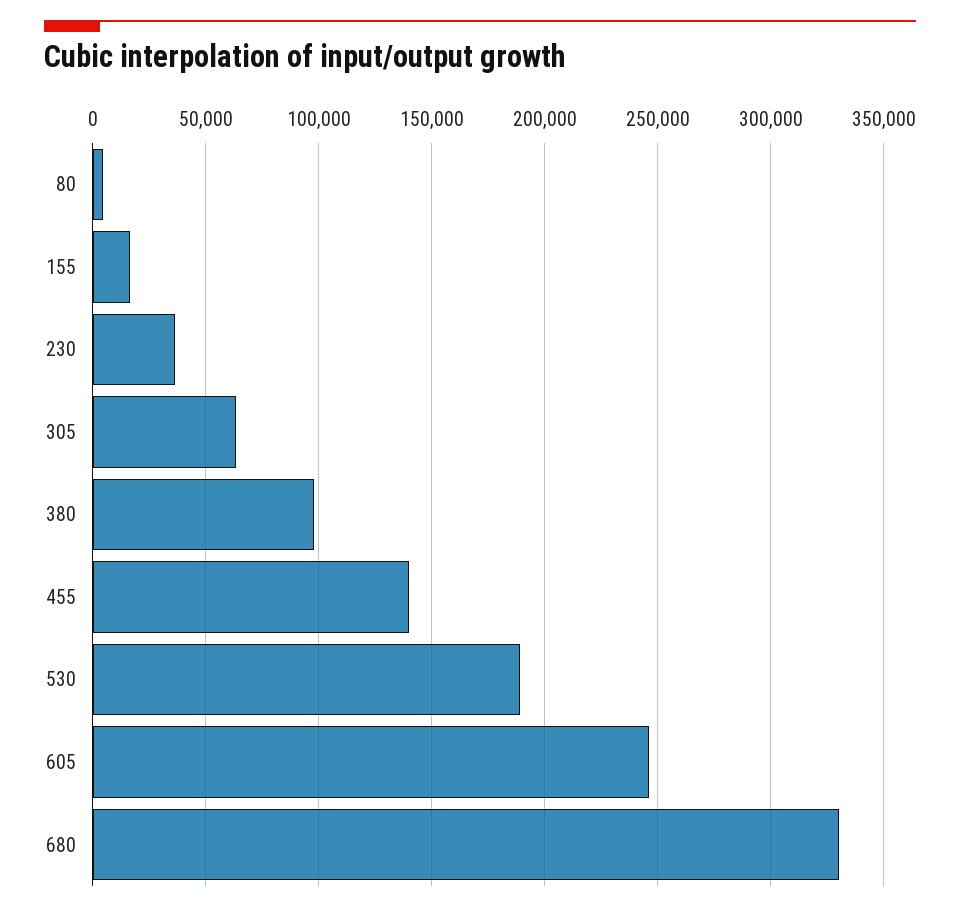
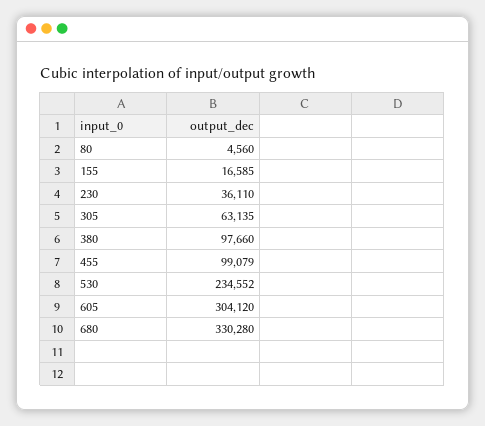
  {
    "80": 4560,
    "155": 16585,
    "230": 36110,
    "305": 63135,
    "380": 97660,
-   "455": 140000,
+   "455": 99079,
-   "530": 190000,
+   "530": 234552,
-   "605": 245000,
+   "605": 304120,
    "680": 330280
  }

